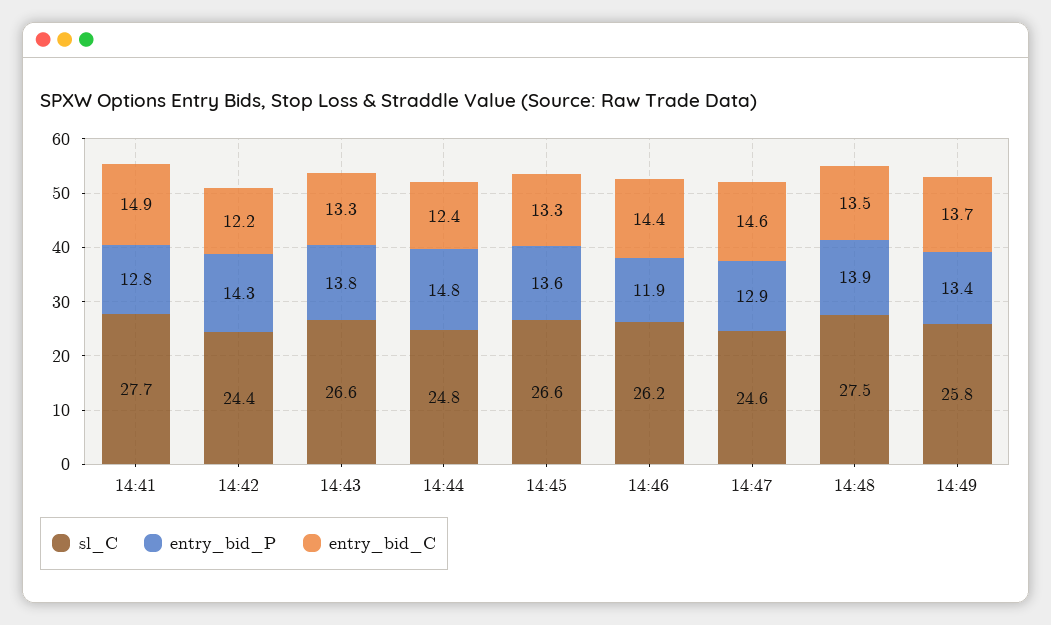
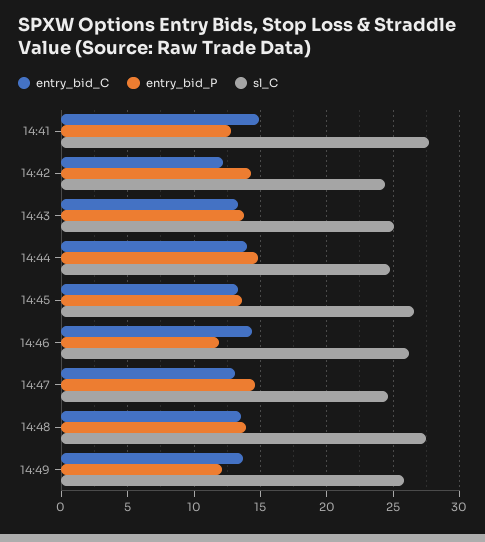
  {
    "sl_C": {
      "14:41": 27.7,
      "14:42": 24.4,
-     "14:43": 26.6,
+     "14:43": 25,
      "14:44": 24.8,
      "14:45": 26.6,
      "14:46": 26.2,
      "14:47": 24.6,
      "14:48": 27.5,
      "14:49": 25.8
    },
    "entry_bid_P": {
      "14:41": 12.8,
      "14:42": 14.3,
      "14:43": 13.8,
      "14:44": 14.8,
      "14:45": 13.6,
      "14:46": 11.9,
-     "14:47": 12.9,
+     "14:47": 14.5,
      "14:48": 13.9,
-     "14:49": 13.4
+     "14:49": 12
    },
    "entry_bid_C": {
      "14:41": 14.9,
      "14:42": 12.2,
      "14:43": 13.3,
-     "14:44": 12.4,
+     "14:44": 14,
      "14:45": 13.3,
      "14:46": 14.4,
-     "14:47": 14.6,
+     "14:47": 13,
      "14:48": 13.5,
      "14:49": 13.7
    }
  }

